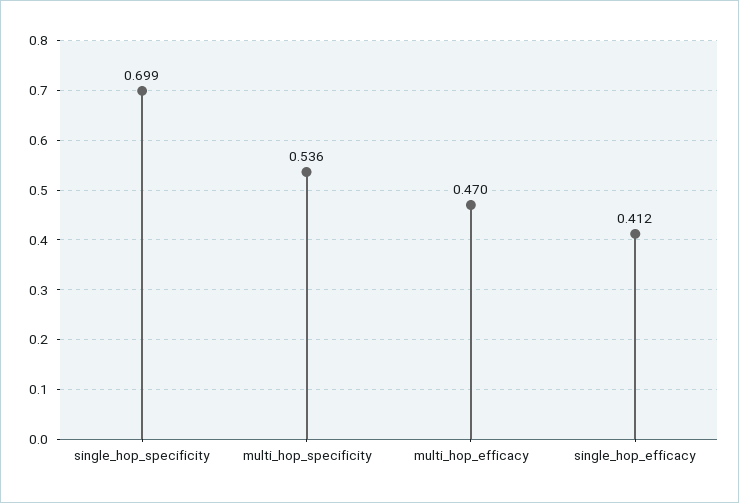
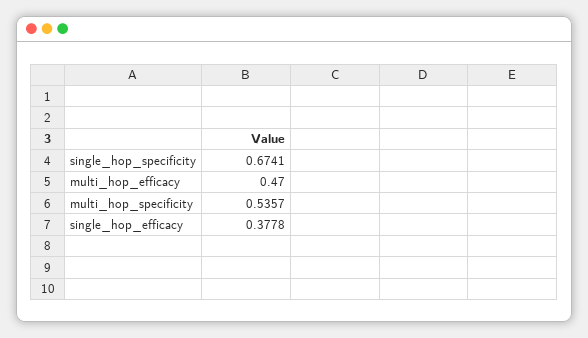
  {
-   "single_hop_specificity": 0.699,
+   "single_hop_specificity": 0.6741,
    "multi_hop_specificity": 0.5357,
    "multi_hop_efficacy": 0.47,
-   "single_hop_efficacy": 0.412
+   "single_hop_efficacy": 0.3778
  }

